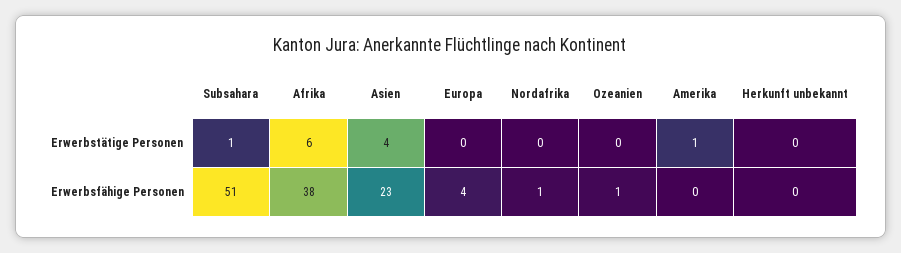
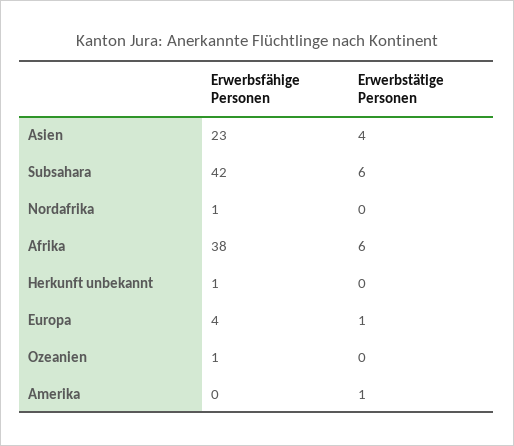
  {
    "Subsahara": {
-     "Erwerbstätige Personen": 1,
+     "Erwerbstätige Personen": 6,
-     "Erwerbsfähige Personen": 51
+     "Erwerbsfähige Personen": 42
    },
    "Afrika": {
      "Erwerbstätige Personen": 6,
      "Erwerbsfähige Personen": 38
    },
    "Asien": {
      "Erwerbstätige Personen": 4,
      "Erwerbsfähige Personen": 23
    },
    "Europa": {
-     "Erwerbstätige Personen": 0,
+     "Erwerbstätige Personen": 1,
      "Erwerbsfähige Personen": 4
    },
    "Nordafrika": {
      "Erwerbstätige Personen": 0,
      "Erwerbsfähige Personen": 1
    },
    "Ozeanien": {
      "Erwerbstätige Personen": 0,
      "Erwerbsfähige Personen": 1
    },
    "Amerika": {
      "Erwerbstätige Personen": 1,
      "Erwerbsfähige Personen": 0
    },
    "Herkunft unbekannt": {
      "Erwerbstätige Personen": 0,
-     "Erwerbsfähige Personen": 0
+     "Erwerbsfähige Personen": 1
    }
  }

